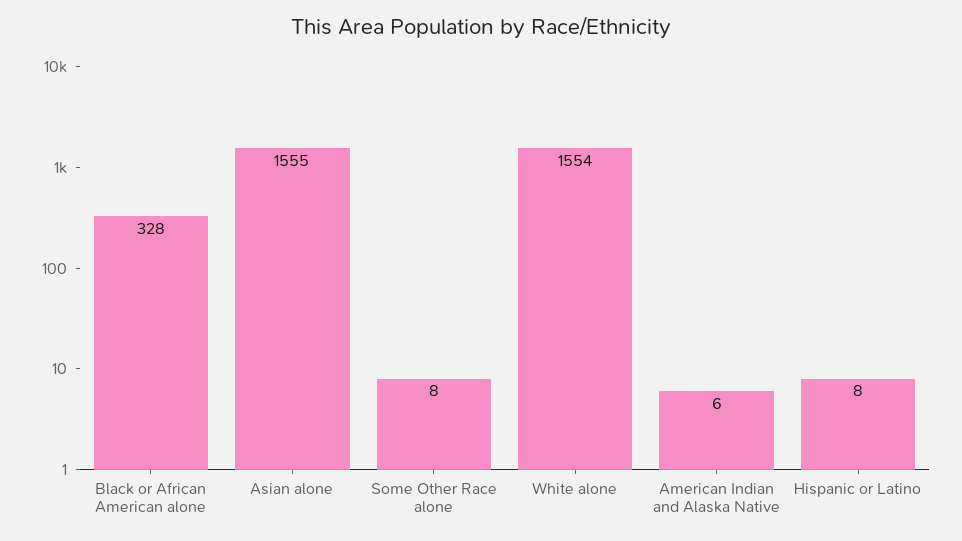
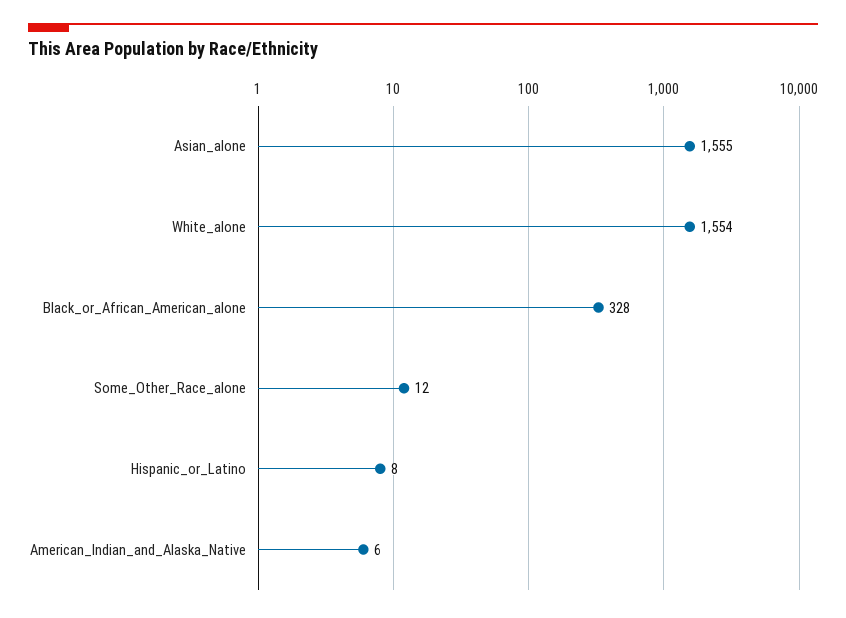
  {
    "Black or African American alone": 328,
    "Asian alone": 1555,
-   "Some Other Race alone": 8,
+   "Some Other Race alone": 12,
    "White alone": 1554,
    "American Indian and Alaska Native": 6,
    "Hispanic or Latino": 8
  }

